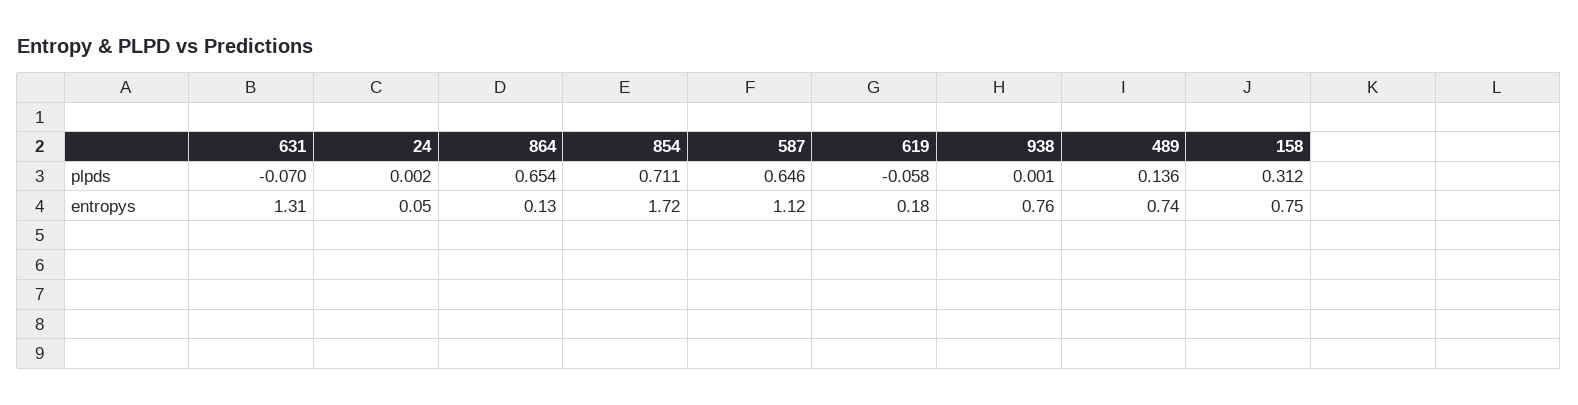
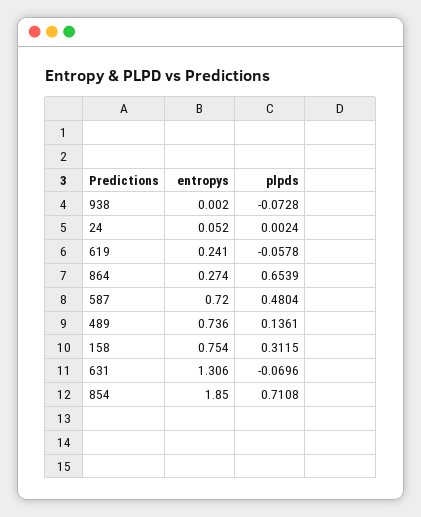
  {
    "631": {
      "plpds": -0.0696,
      "entropys": 1.306
    },
    "24": {
      "plpds": 0.0024,
      "entropys": 0.052
    },
    "864": {
      "plpds": 0.6539,
-     "entropys": 0.13
+     "entropys": 0.274
    },
    "854": {
      "plpds": 0.7108,
-     "entropys": 1.72
+     "entropys": 1.85
    },
    "587": {
-     "plpds": 0.646,
+     "plpds": 0.4804,
-     "entropys": 1.12
+     "entropys": 0.72
    },
    "619": {
      "plpds": -0.0578,
-     "entropys": 0.18
+     "entropys": 0.241
    },
    "938": {
-     "plpds": 0.001,
+     "plpds": -0.0728,
-     "entropys": 0.76
+     "entropys": 0.002
    },
    "489": {
      "plpds": 0.1361,
      "entropys": 0.736
    },
    "158": {
      "plpds": 0.3115,
      "entropys": 0.754
    }
  }

